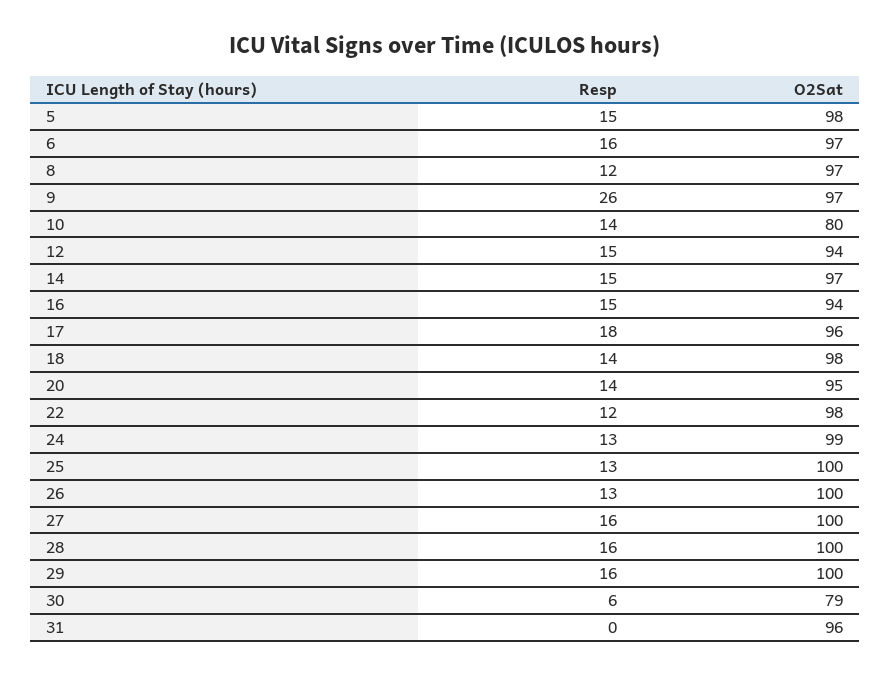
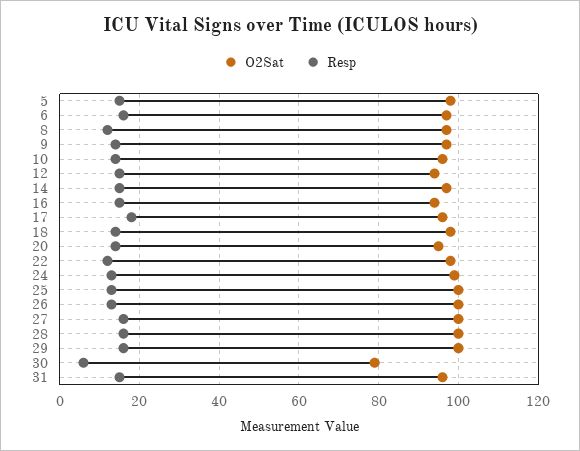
  {
    "Resp": {
      "5": 15,
      "6": 16,
      "8": 12,
-     "9": 26,
+     "9": 15,
      "10": 14,
      "12": 15,
      "14": 15,
      "16": 15,
      "17": 18,
      "18": 14,
      "20": 14,
      "22": 12,
      "24": 13,
      "25": 13,
      "26": 13,
      "27": 16,
      "28": 16,
      "29": 16,
      "30": 6,
-     "31": 0
+     "31": 15
    },
    "O2Sat": {
      "5": 98,
      "6": 97,
      "8": 97,
      "9": 97,
-     "10": 80,
+     "10": 95,
      "12": 94,
      "14": 97,
      "16": 94,
      "17": 96,
      "18": 98,
      "20": 95,
      "22": 98,
      "24": 99,
      "25": 100,
      "26": 100,
      "27": 100,
      "28": 100,
      "29": 100,
      "30": 79,
      "31": 96
    }
  }

